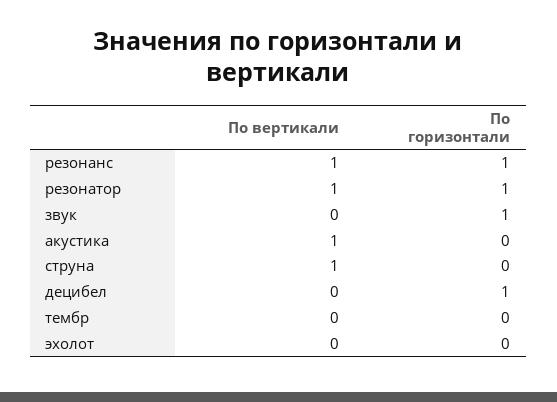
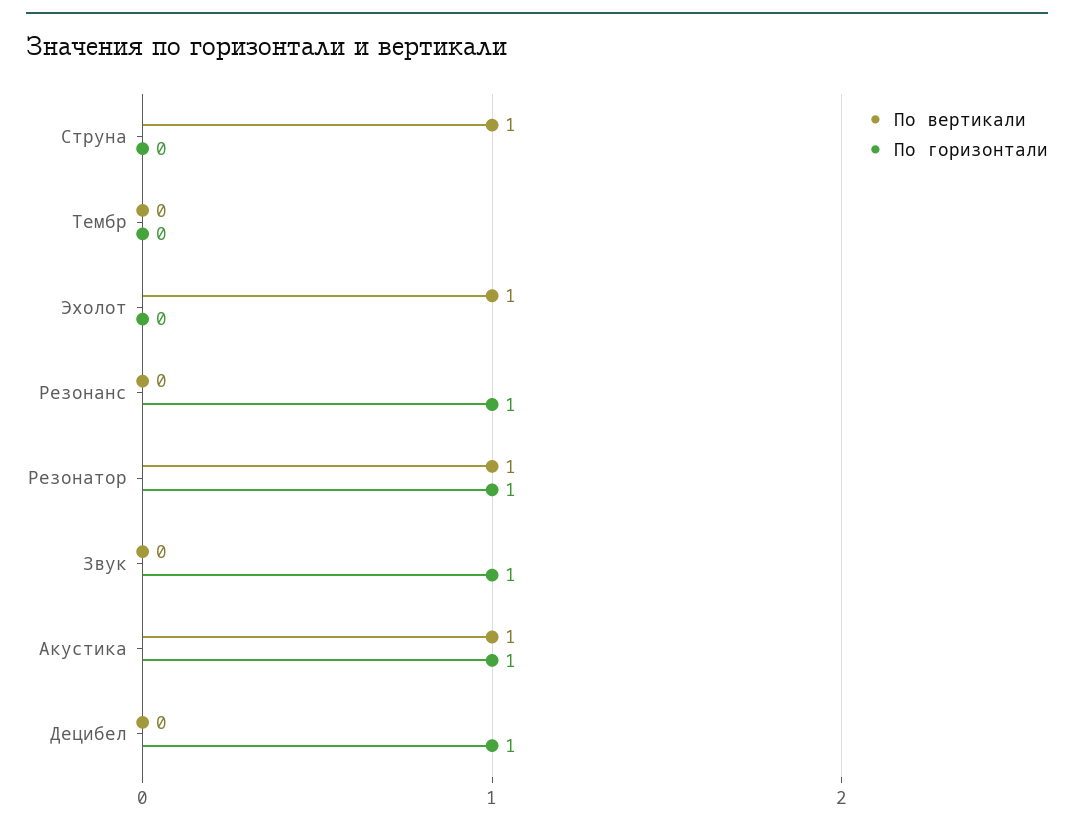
  {
    "По вертикали": {
-     "резонанс": 1,
+     "резонанс": 0,
      "резонатор": 1,
      "звук": 0,
      "акустика": 1,
      "струна": 1,
      "децибел": 0,
      "тембр": 0,
-     "эхолот": 0
+     "эхолот": 1
    },
    "По горизонтали": {
      "резонанс": 1,
      "резонатор": 1,
      "звук": 1,
-     "акустика": 0,
+     "акустика": 1,
      "струна": 0,
      "децибел": 1,
      "тембр": 0,
      "эхолот": 0
    }
  }

